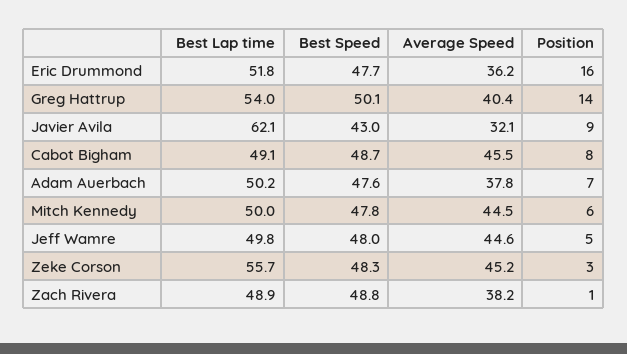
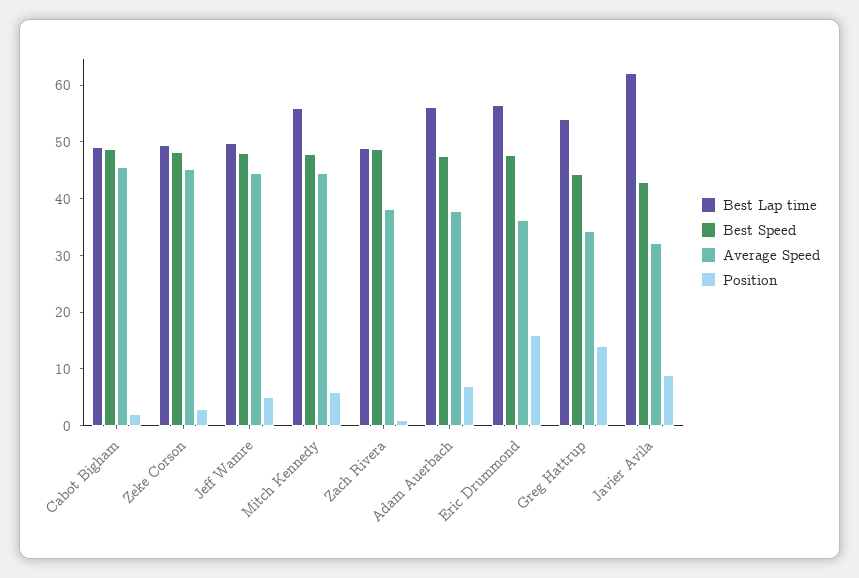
  {
    "Best Lap time": {
-     "Eric Drummond": 51.8,
+     "Eric Drummond": 56,
      "Greg Hattrup": 54,
      "Javier Avila": 62.1,
      "Cabot Bigham": 49.1,
-     "Adam Auerbach": 50.2,
+     "Adam Auerbach": 56,
-     "Mitch Kennedy": 50,
+     "Mitch Kennedy": 56,
      "Jeff Wamre": 49.8,
-     "Zeke Corson": 55.7,
+     "Zeke Corson": 50,
      "Zach Rivera": 48.9
    },
    "Best Speed": {
      "Eric Drummond": 47.7,
-     "Greg Hattrup": 50.1,
+     "Greg Hattrup": 44,
      "Javier Avila": 43,
      "Cabot Bigham": 48.7,
      "Adam Auerbach": 47.6,
      "Mitch Kennedy": 47.8,
      "Jeff Wamre": 48,
      "Zeke Corson": 48.3,
      "Zach Rivera": 48.8
    },
    "Average Speed": {
      "Eric Drummond": 36.2,
-     "Greg Hattrup": 40.4,
+     "Greg Hattrup": 34,
      "Javier Avila": 32.1,
      "Cabot Bigham": 45.5,
      "Adam Auerbach": 37.8,
      "Mitch Kennedy": 44.5,
      "Jeff Wamre": 44.6,
      "Zeke Corson": 45.2,
      "Zach Rivera": 38.2
    },
    "Position": {
      "Eric Drummond": 16,
      "Greg Hattrup": 14,
      "Javier Avila": 9,
-     "Cabot Bigham": 8,
+     "Cabot Bigham": 2,
      "Adam Auerbach": 7,
      "Mitch Kennedy": 6,
      "Jeff Wamre": 5,
      "Zeke Corson": 3,
      "Zach Rivera": 1
    }
  }

